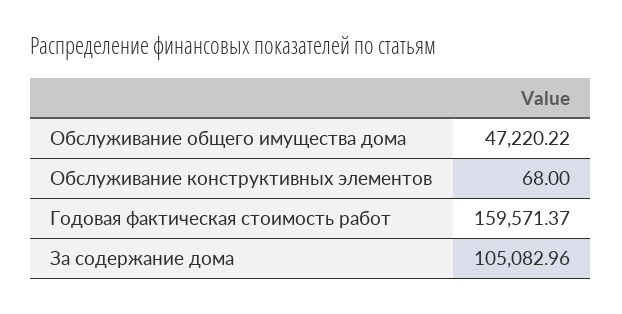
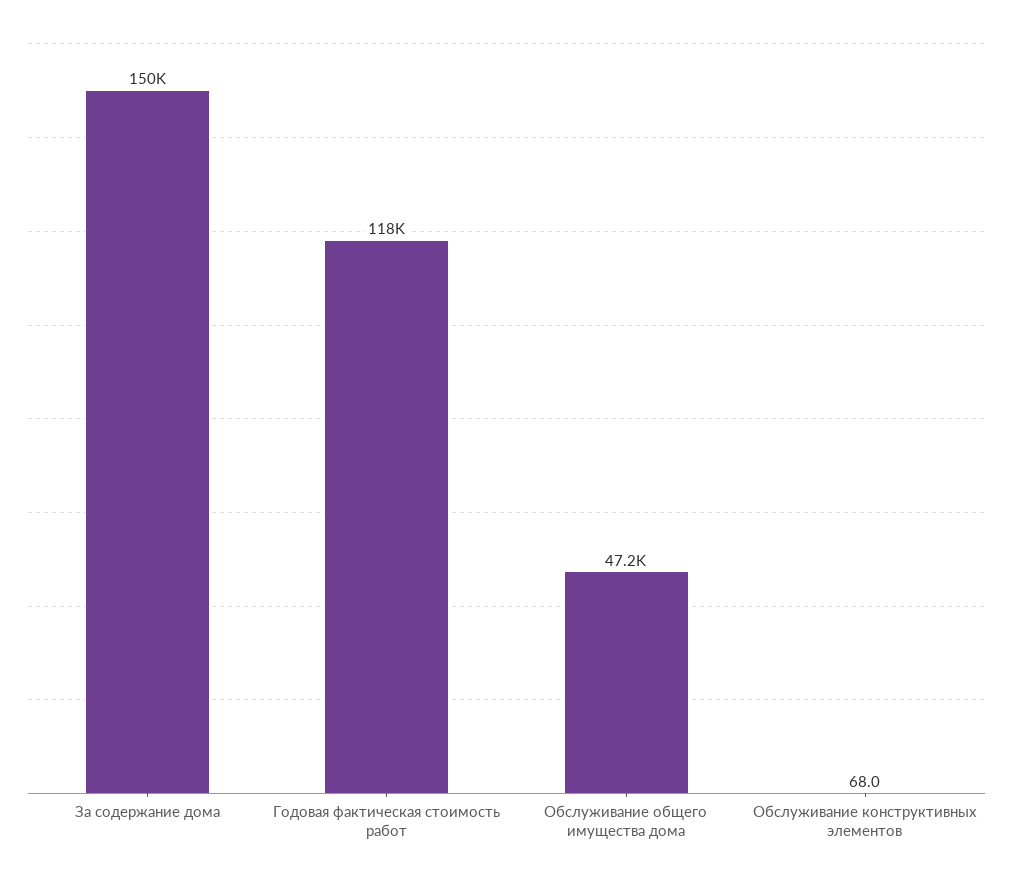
  {
    "Обслуживание общего имущества дома": 47220.22,
    "Обслуживание конструктивных элементов": 68,
-   "Годовая фактическая стоимость работ": 159571.37,
+   "Годовая фактическая стоимость работ": 118000,
-   "За содержание дома": 105082.96
+   "За содержание дома": 150000
  }

